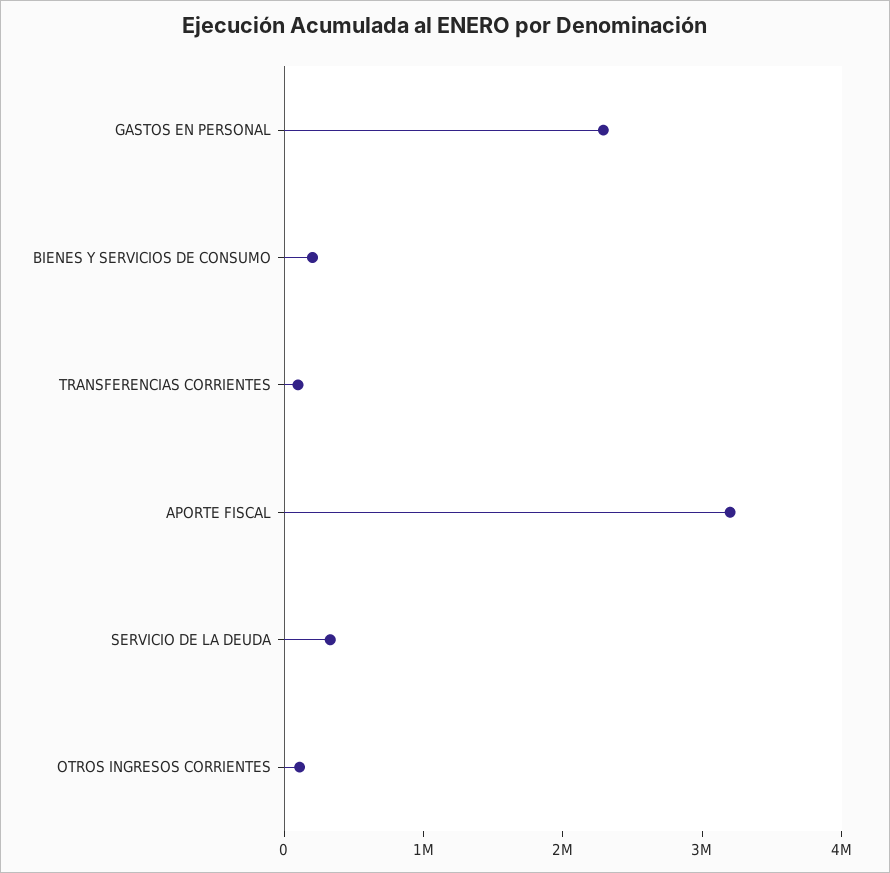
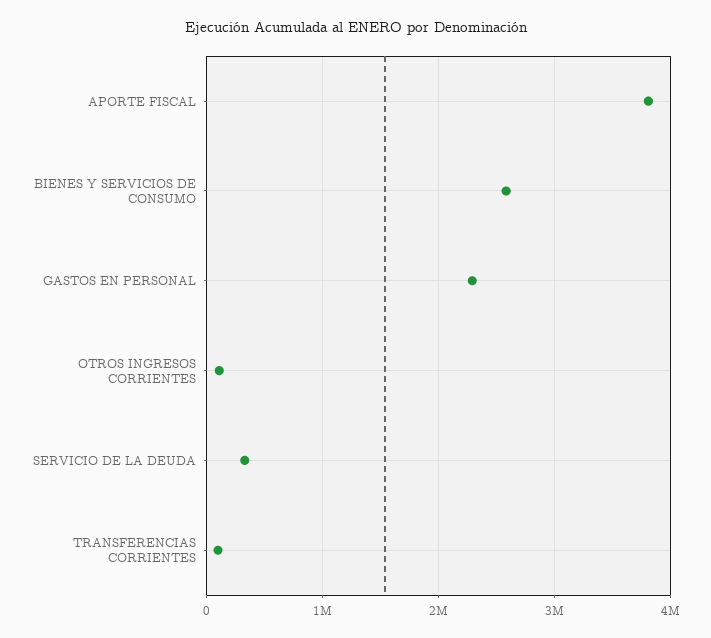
  {
    "GASTOS EN PERSONAL": 2300000,
-   "BIENES Y SERVICIOS DE CONSUMO": 200000,
+   "BIENES Y SERVICIOS DE CONSUMO": 2600000,
    "TRANSFERENCIAS CORRIENTES": 100000,
-   "APORTE FISCAL": 3200000,
+   "APORTE FISCAL": 3800000,
    "SERVICIO DE LA DEUDA": 300000,
    "OTROS INGRESOS CORRIENTES": 100000
  }

